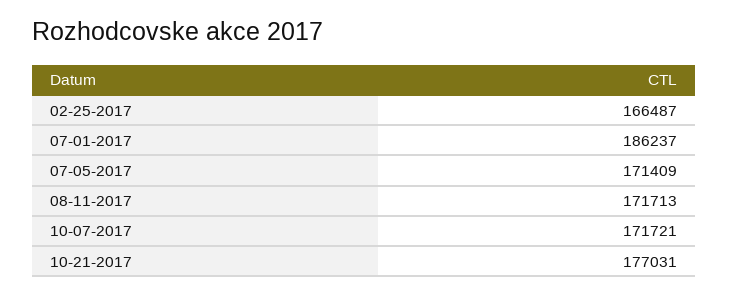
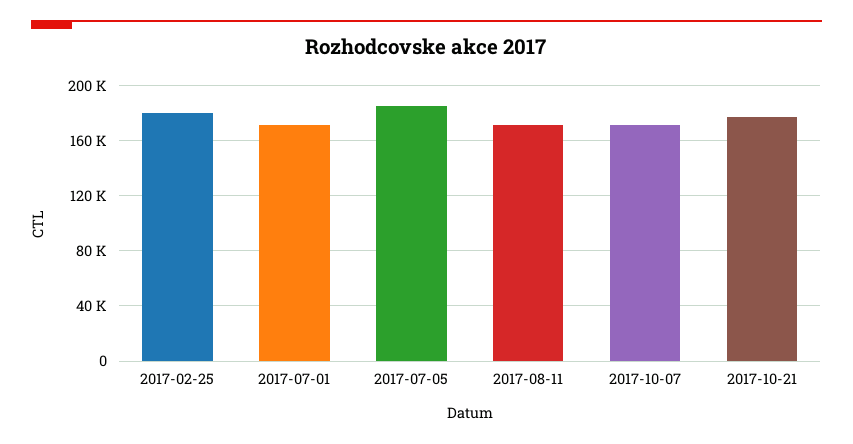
  {
-   "02-25-2017": 166487,
+   "02-25-2017": 180000,
-   "07-01-2017": 186237,
+   "07-01-2017": 170000,
-   "07-05-2017": 171409,
+   "07-05-2017": 185000,
    "08-11-2017": 171713,
    "10-07-2017": 171721,
    "10-21-2017": 177031
  }

